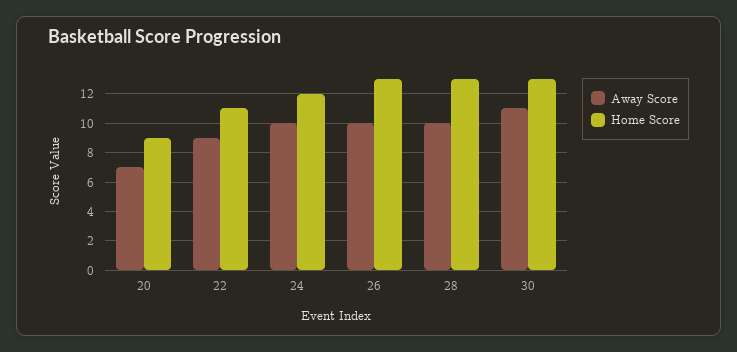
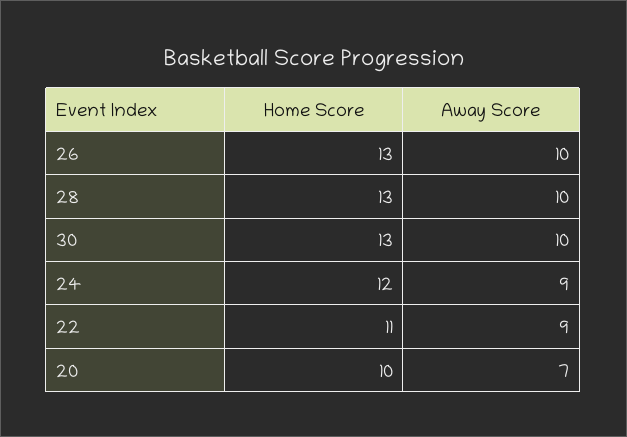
  {
    "Away Score": {
      "20": 7,
      "22": 9,
-     "24": 10,
+     "24": 9,
      "26": 10,
      "28": 10,
-     "30": 11
+     "30": 10
    },
    "Home Score": {
-     "20": 9,
+     "20": 10,
      "22": 11,
      "24": 12,
      "26": 13,
      "28": 13,
      "30": 13
    }
  }

